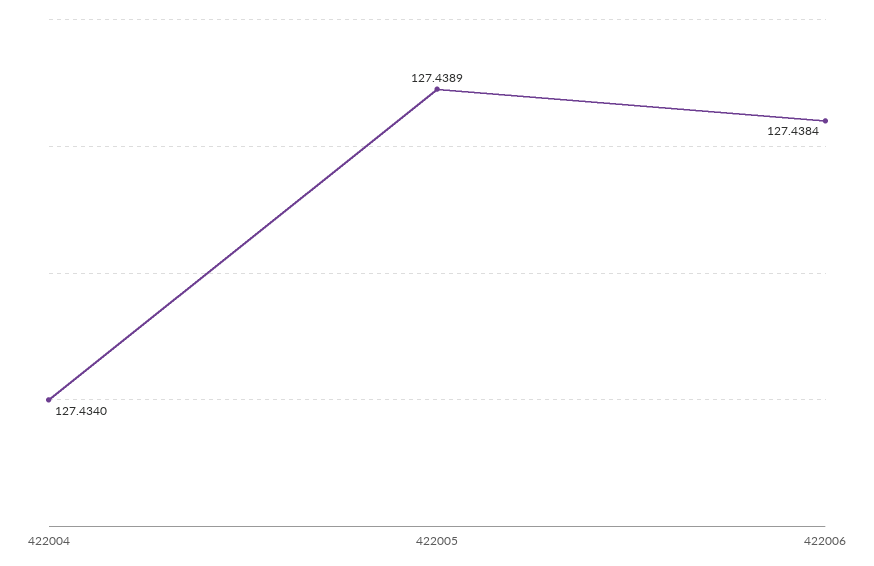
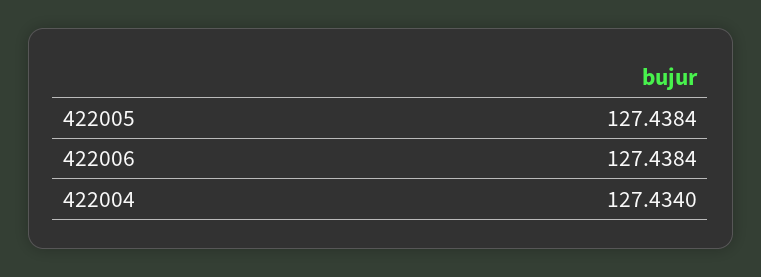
  {
    "422004": 127.434,
-   "422005": 127.4389,
+   "422005": 127.4384,
    "422006": 127.4384
  }

